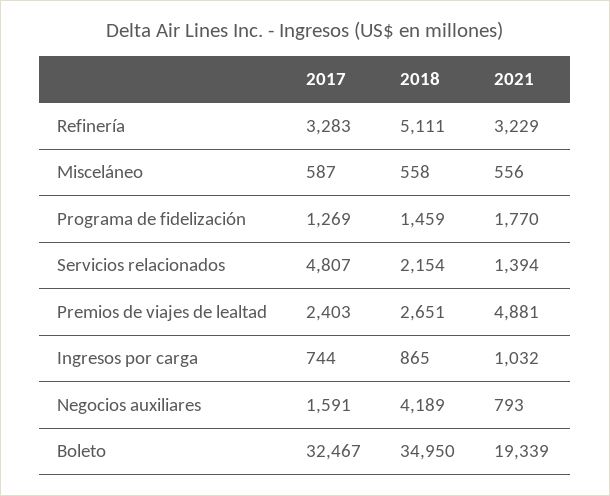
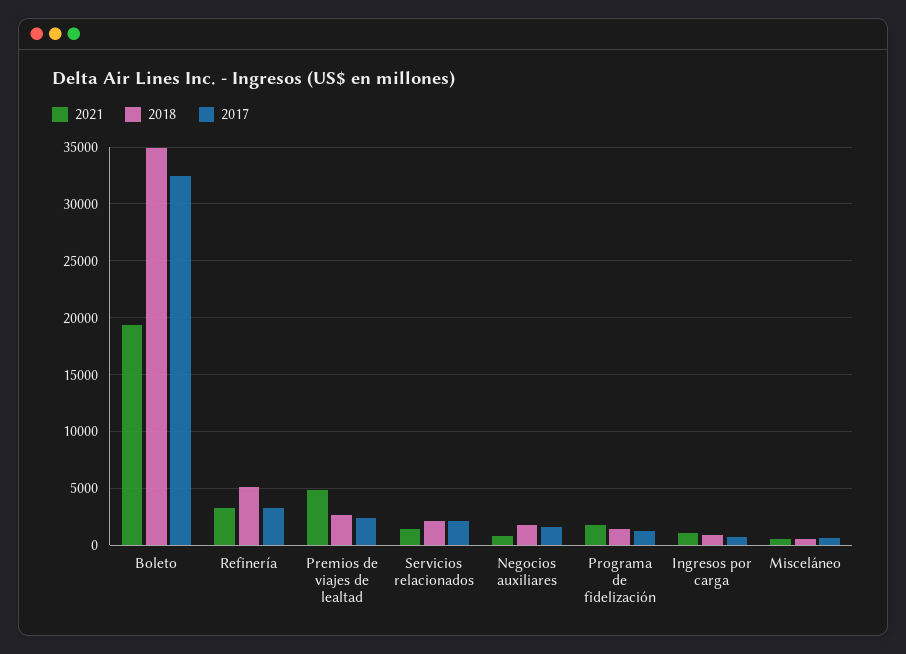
  {
    "2017": {
      "Refinería": 3283,
      "Misceláneo": 587,
      "Programa de fidelización": 1269,
-     "Servicios relacionados": 4807,
+     "Servicios relacionados": 2000,
      "Premios de viajes de lealtad": 2403,
      "Ingresos por carga": 744,
      "Negocios auxiliares": 1591,
      "Boleto": 32467
    },
    "2018": {
      "Refinería": 5111,
      "Misceláneo": 558,
      "Programa de fidelización": 1459,
      "Servicios relacionados": 2154,
      "Premios de viajes de lealtad": 2651,
      "Ingresos por carga": 865,
-     "Negocios auxiliares": 4189,
+     "Negocios auxiliares": 2000,
      "Boleto": 34950
    },
    "2021": {
      "Refinería": 3229,
      "Misceláneo": 556,
      "Programa de fidelización": 1770,
      "Servicios relacionados": 1394,
      "Premios de viajes de lealtad": 4881,
      "Ingresos por carga": 1032,
      "Negocios auxiliares": 793,
      "Boleto": 19339
    }
  }

